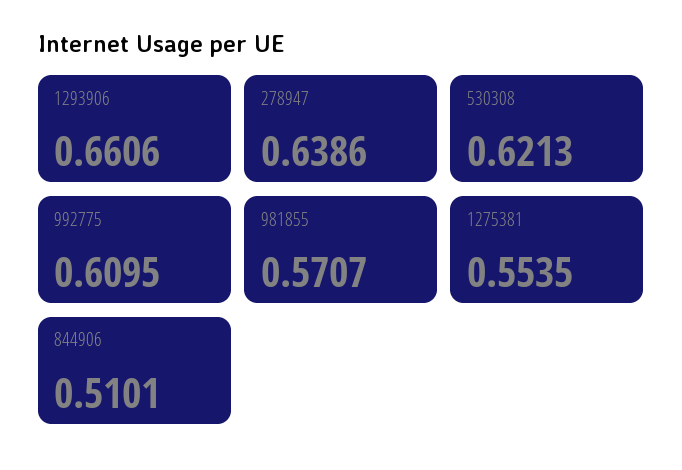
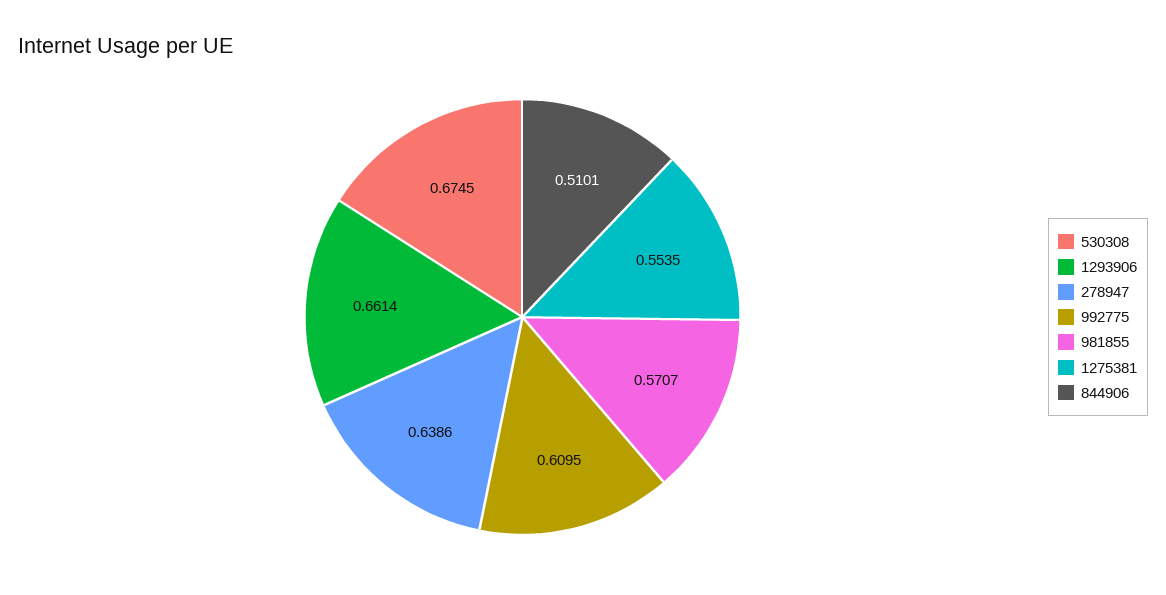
  {
-   "1293906": 0.6606,
+   "1293906": 0.6614,
    "278947": 0.6386,
-   "530308": 0.6213,
+   "530308": 0.6745,
    "992775": 0.6095,
    "981855": 0.5707,
    "1275381": 0.5535,
    "844906": 0.5101
  }

